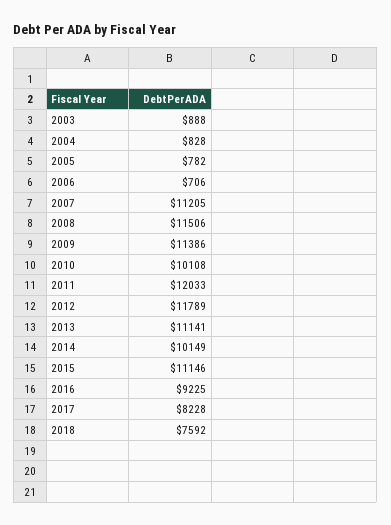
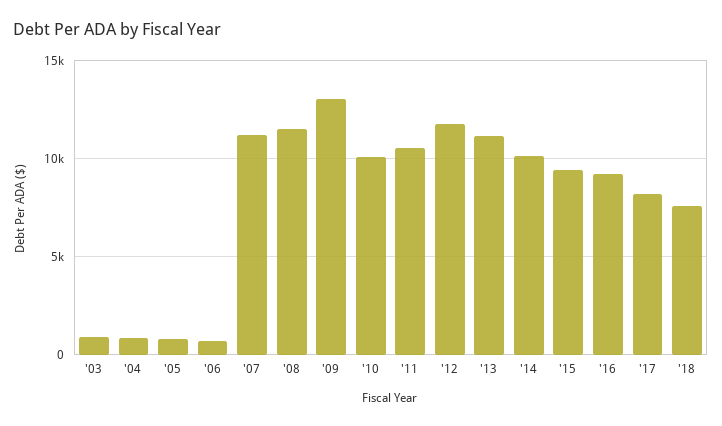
  {
    "2003": 888,
    "2004": 828,
    "2005": 782,
    "2006": 706,
    "2007": 11205,
    "2008": 11506,
-   "2009": 11386,
+   "2009": 13000,
    "2010": 10108,
-   "2011": 12033,
+   "2011": 10500,
    "2012": 11789,
    "2013": 11141,
    "2014": 10149,
-   "2015": 11146,
+   "2015": 9500,
    "2016": 9225,
    "2017": 8228,
    "2018": 7592
  }

